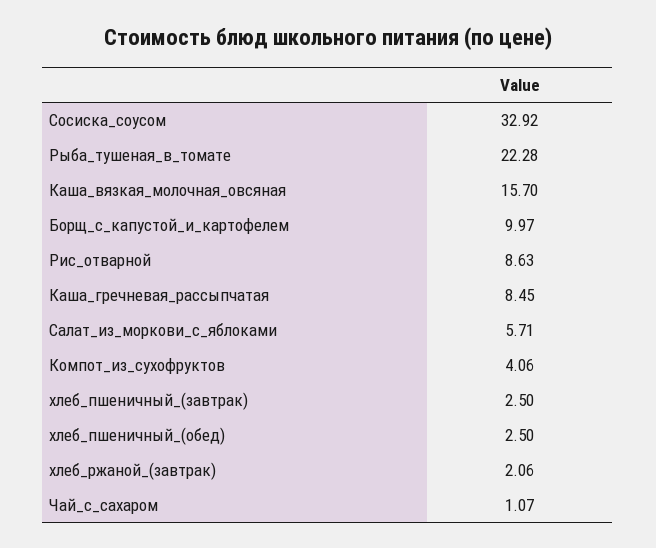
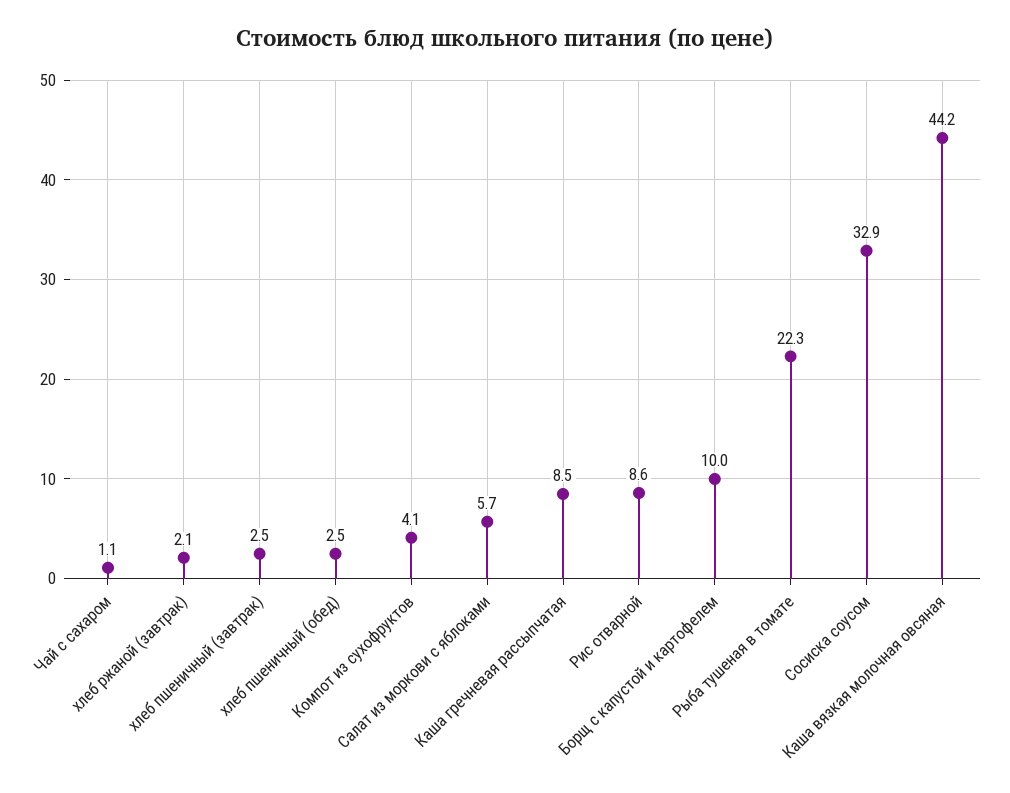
  {
    "Сосиска_соусом": 32.92,
    "Рыба_тушеная_в_томате": 22.28,
-   "Каша_вязкая_молочная_овсяная": 15.7,
+   "Каша_вязкая_молочная_овсяная": 44.2,
    "Борщ_с_капустой_и_картофелем": 9.97,
    "Рис_отварной": 8.63,
    "Каша_гречневая_рассыпчатая": 8.45,
    "Салат_из_моркови_с_яблоками": 5.71,
    "Компот_из_сухофруктов": 4.06,
    "хлеб_пшеничный_(завтрак)": 2.5,
    "хлеб_пшеничный_(обед)": 2.5,
    "хлеб_ржаной_(завтрак)": 2.06,
    "Чай_с_сахаром": 1.07
  }

